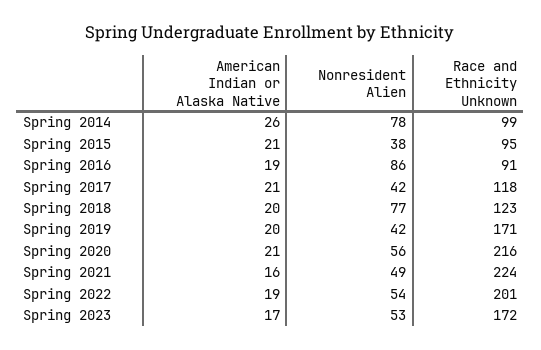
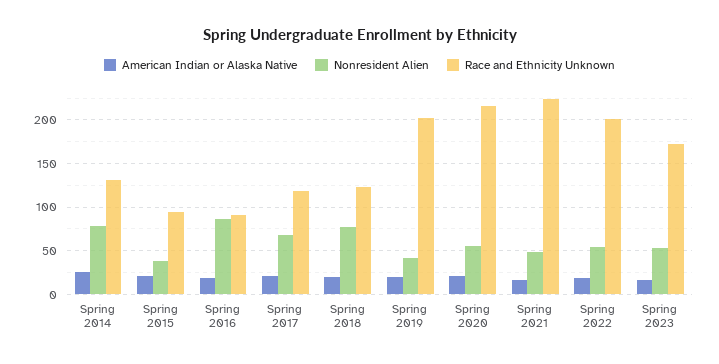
  {
    "American Indian or Alaska Native": {
      "Spring 2014": 26,
      "Spring 2015": 21,
      "Spring 2016": 19,
      "Spring 2017": 21,
      "Spring 2018": 20,
      "Spring 2019": 20,
      "Spring 2020": 21,
      "Spring 2021": 16,
      "Spring 2022": 19,
      "Spring 2023": 17
    },
    "Nonresident Alien": {
      "Spring 2014": 78,
      "Spring 2015": 38,
      "Spring 2016": 86,
-     "Spring 2017": 42,
+     "Spring 2017": 70,
      "Spring 2018": 77,
      "Spring 2019": 42,
      "Spring 2020": 56,
      "Spring 2021": 49,
      "Spring 2022": 54,
      "Spring 2023": 53
    },
    "Race and Ethnicity Unknown": {
-     "Spring 2014": 99,
+     "Spring 2014": 130,
      "Spring 2015": 95,
      "Spring 2016": 91,
      "Spring 2017": 118,
      "Spring 2018": 123,
-     "Spring 2019": 171,
+     "Spring 2019": 200,
      "Spring 2020": 216,
      "Spring 2021": 224,
      "Spring 2022": 201,
      "Spring 2023": 172
    }
  }

